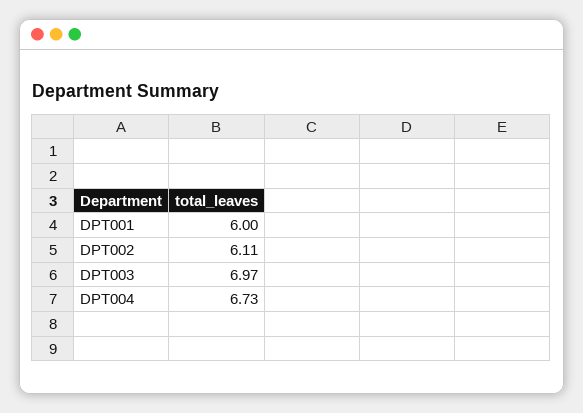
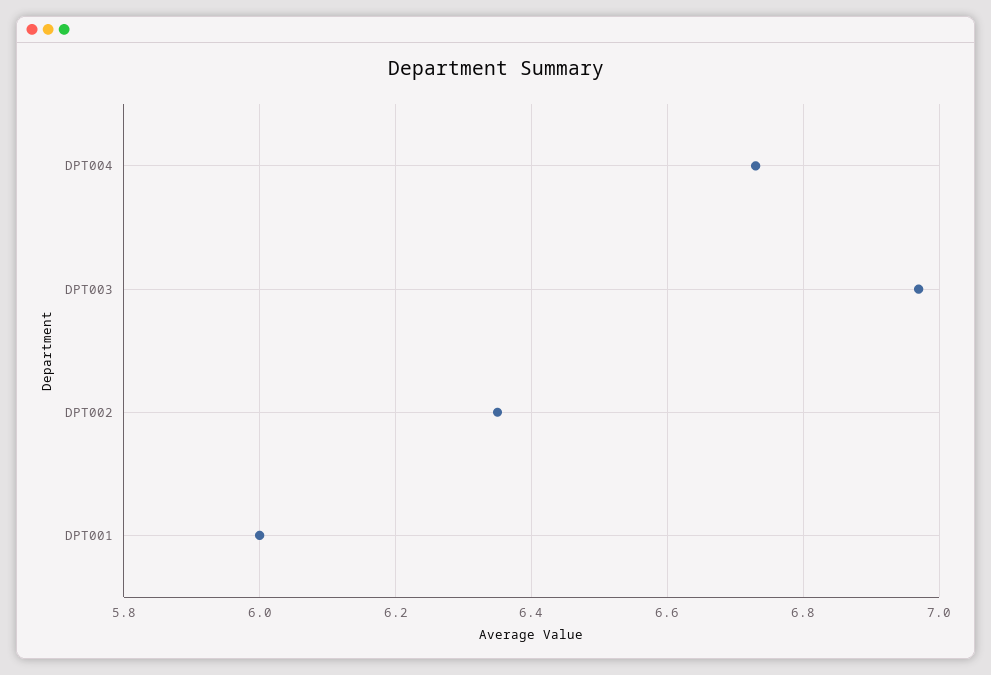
  {
    "DPT001": 6,
-   "DPT002": 6.11,
+   "DPT002": 6.35,
    "DPT003": 6.97,
    "DPT004": 6.73
  }

